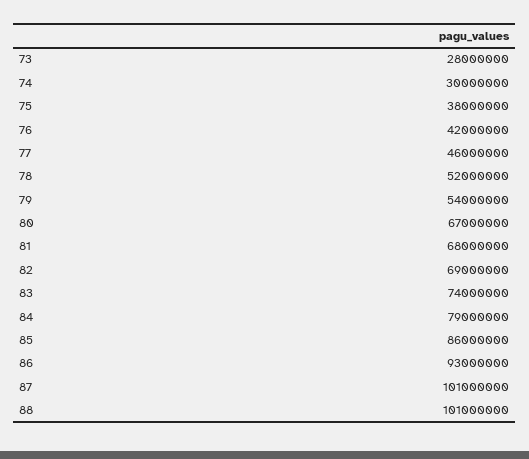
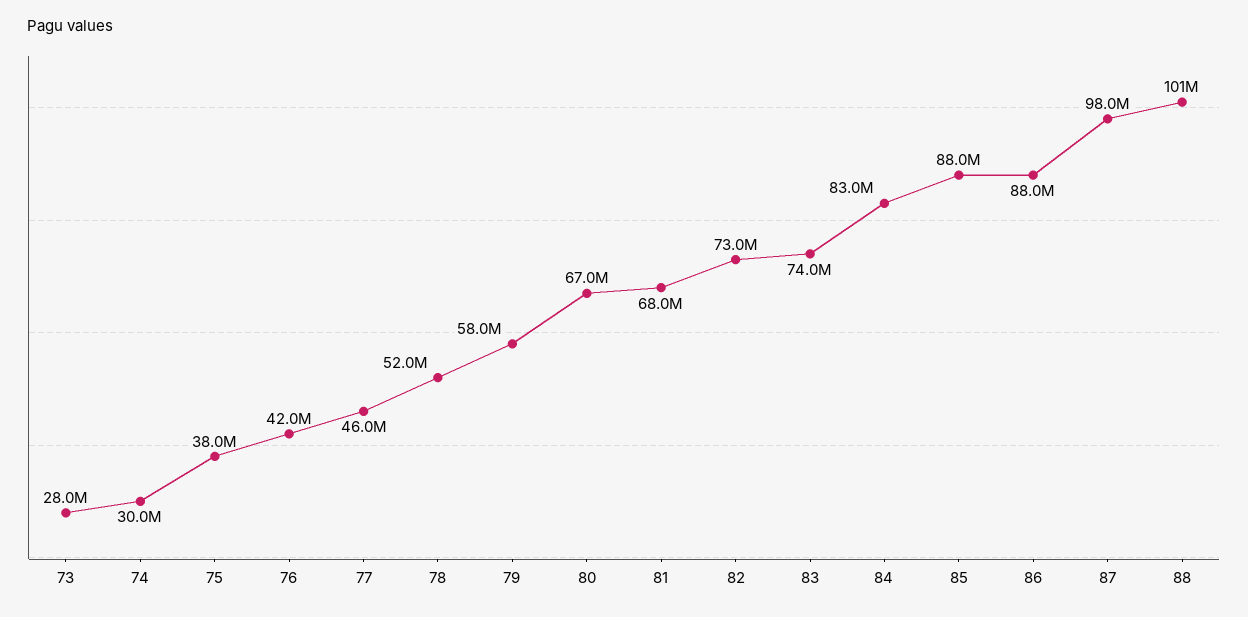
  {
    "73": 28000000,
    "74": 30000000,
    "75": 38000000,
    "76": 42000000,
    "77": 46000000,
    "78": 52000000,
-   "79": 54000000,
+   "79": 58000000,
    "80": 67000000,
    "81": 68000000,
-   "82": 69000000,
+   "82": 73000000,
    "83": 74000000,
-   "84": 79000000,
+   "84": 83000000,
-   "85": 86000000,
+   "85": 88000000,
-   "86": 93000000,
+   "86": 88000000,
-   "87": 101000000,
+   "87": 98000000,
    "88": 101000000
  }

